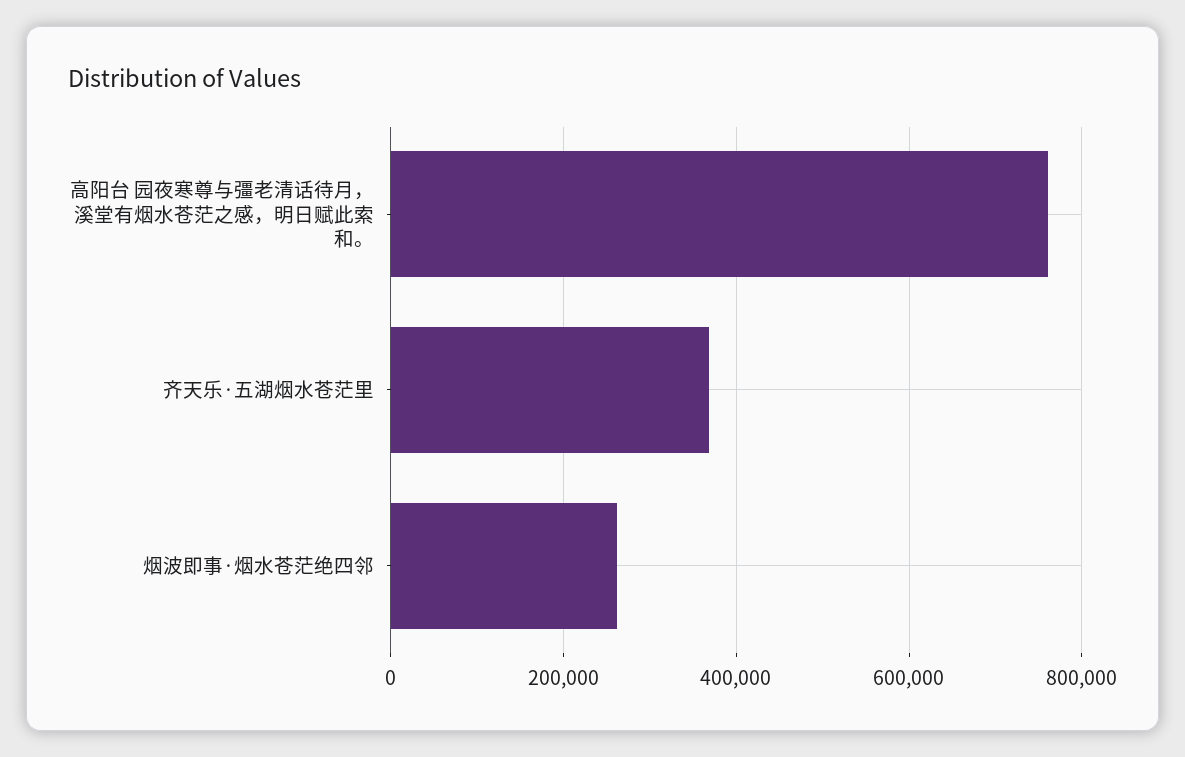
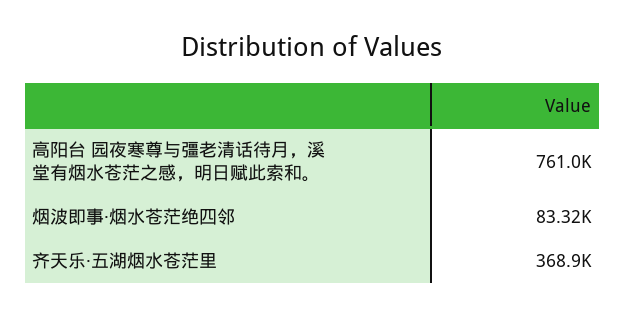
  {
    "高阳台 园夜寒尊与彊老清话待月，溪堂有烟水苍茫之感，明日赋此索和。": 761000,
    "齐天乐·五湖烟水苍茫里": 368900,
-   "烟波即事·烟水苍茫绝四邻": 260000
+   "烟波即事·烟水苍茫绝四邻": 83320
  }

